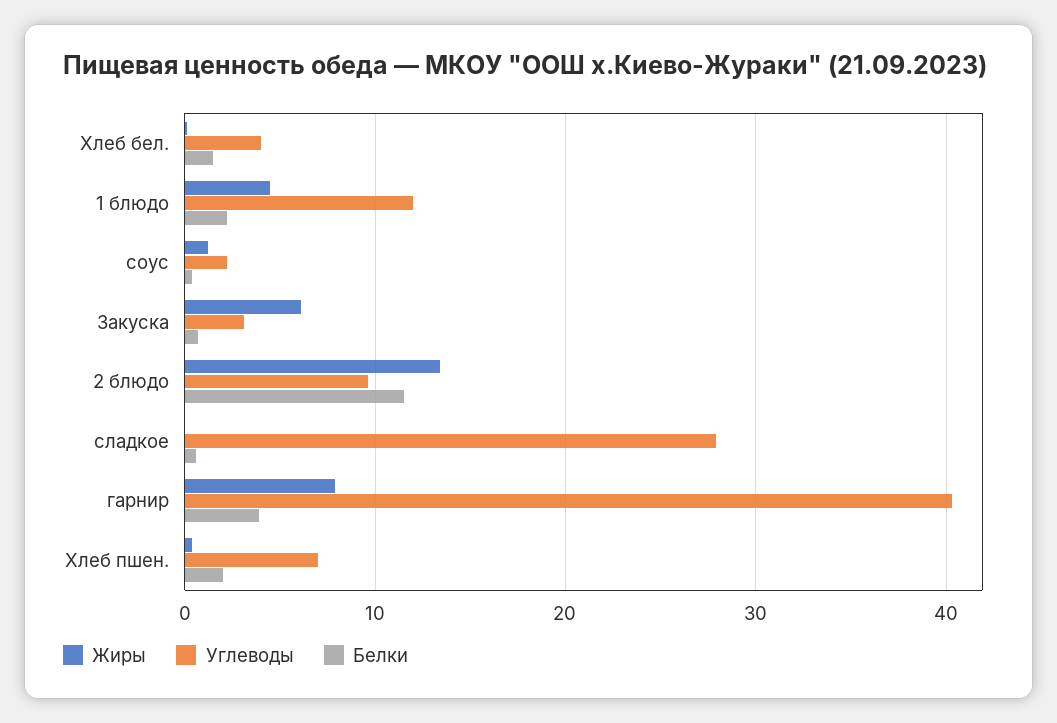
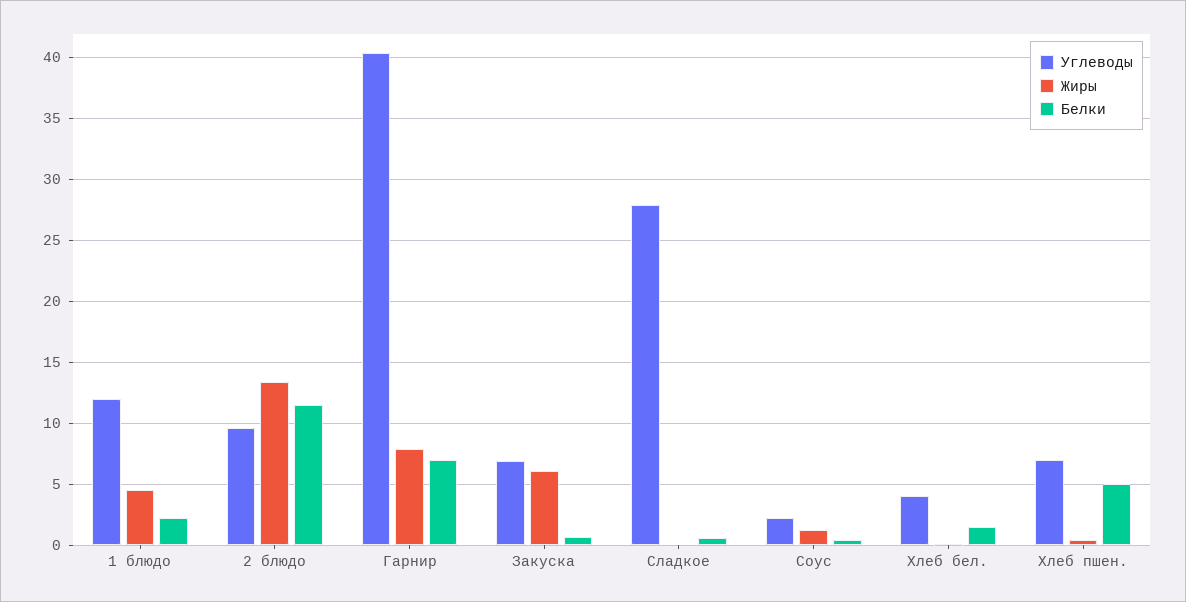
  {
    "Жиры": {
      "Хлеб бел.": 0,
      "1 блюдо": 4.5,
      "соус": 1,
      "Закуска": 6,
      "2 блюдо": 13.5,
      "сладкое": 0,
      "гарнир": 8,
      "Хлеб пшен.": 0.5
    },
    "Углеводы": {
      "Хлеб бел.": 4,
      "1 блюдо": 12,
      "соус": 2,
-     "Закуска": 3,
+     "Закуска": 7,
      "2 блюдо": 9.5,
      "сладкое": 28,
      "гарнир": 40.5,
      "Хлеб пшен.": 7
    },
    "Белки": {
      "Хлеб бел.": 1.5,
      "1 блюдо": 2,
      "соус": 0.5,
      "Закуска": 0.5,
      "2 блюдо": 11.5,
      "сладкое": 0.5,
-     "гарнир": 4,
+     "гарнир": 7,
-     "Хлеб пшен.": 2
+     "Хлеб пшен.": 5
    }
  }

